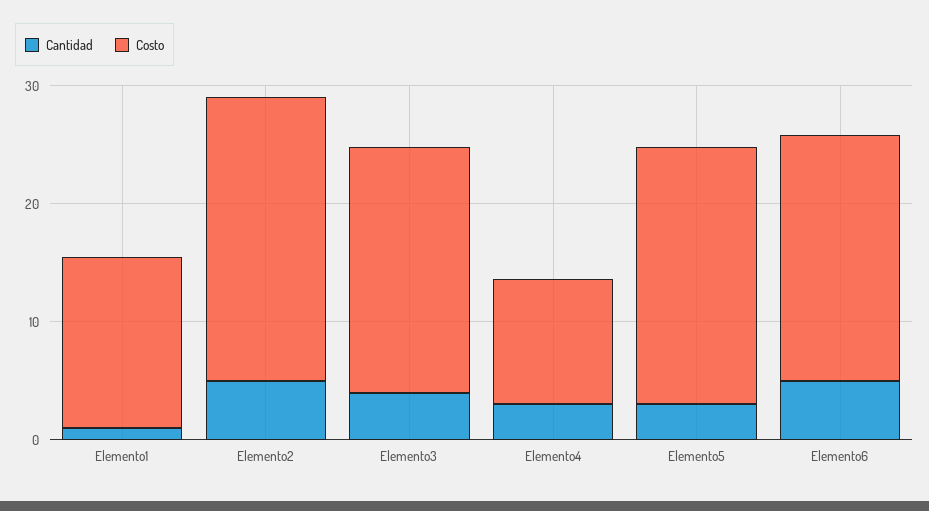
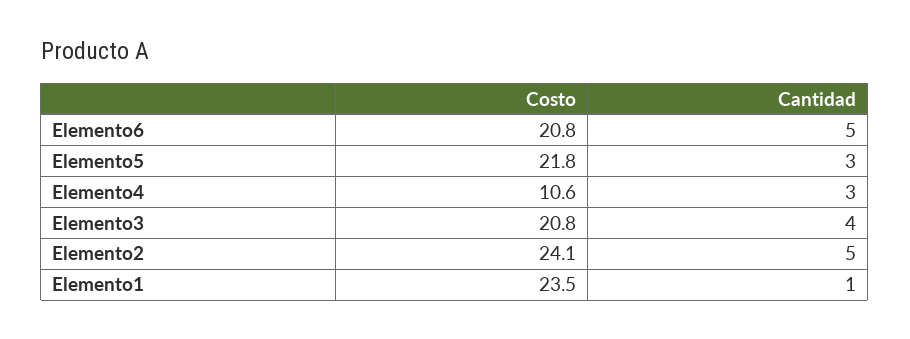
  {
    "Cantidad": {
      "Elemento1": 1,
      "Elemento2": 5,
      "Elemento3": 4,
      "Elemento4": 3,
      "Elemento5": 3,
      "Elemento6": 5
    },
    "Costo": {
-     "Elemento1": 14,
+     "Elemento1": 23.5,
      "Elemento2": 24.1,
      "Elemento3": 20.8,
      "Elemento4": 10.6,
      "Elemento5": 21.8,
      "Elemento6": 20.8
    }
  }

